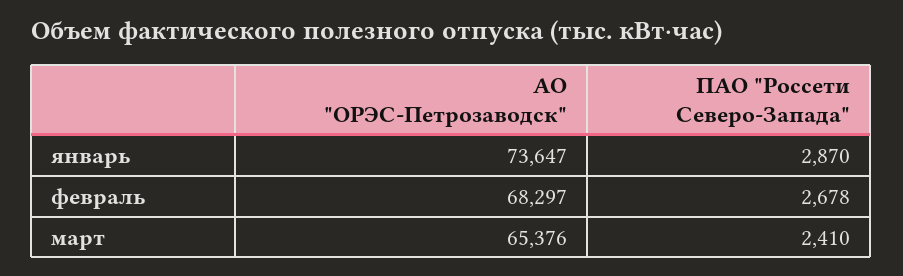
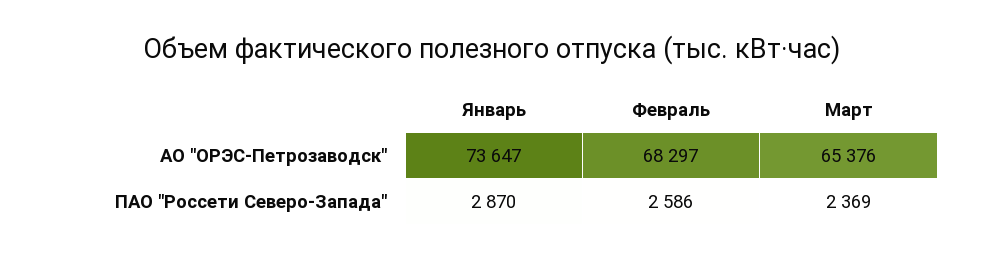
  {
    "АО \"ОРЭС-Петрозаводск\"": {
      "январь": 73647,
      "февраль": 68297,
      "март": 65376
    },
    "ПАО \"Россети Северо-Запада\"": {
      "январь": 2870,
-     "февраль": 2678,
+     "февраль": 2586,
-     "март": 2410
+     "март": 2369
    }
  }

